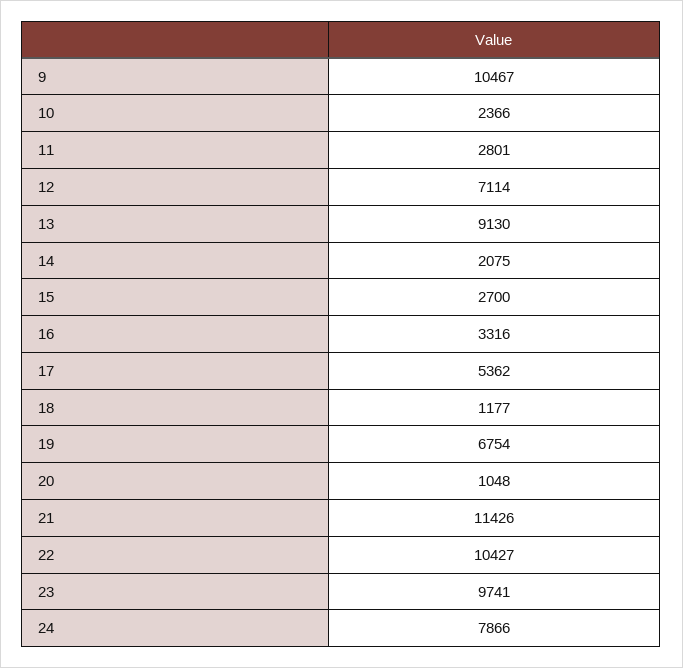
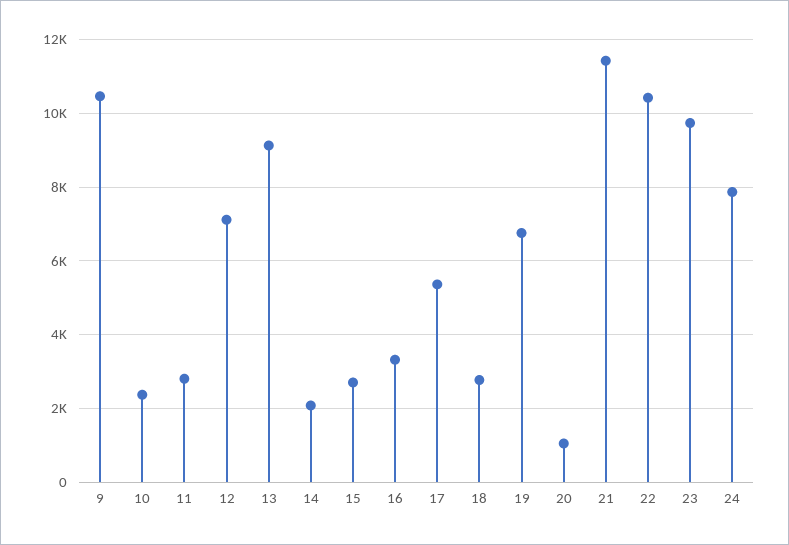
  {
    "9": 10467,
    "10": 2366,
    "11": 2801,
    "12": 7114,
    "13": 9130,
    "14": 2075,
    "15": 2700,
    "16": 3316,
    "17": 5362,
-   "18": 1177,
+   "18": 2800,
    "19": 6754,
    "20": 1048,
    "21": 11426,
    "22": 10427,
    "23": 9741,
    "24": 7866
  }

